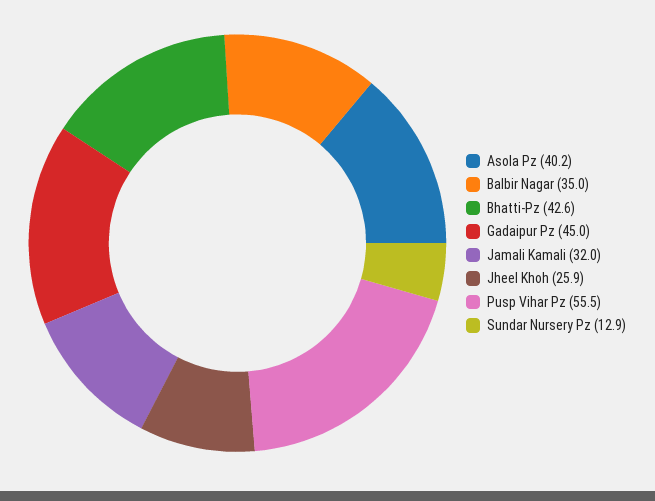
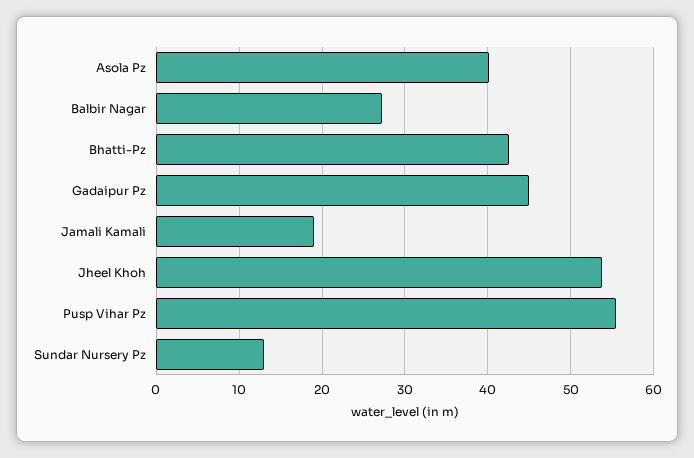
  {
    "Asola Pz": 40.2,
-   "Balbir Nagar": 35,
+   "Balbir Nagar": 27,
    "Bhatti-Pz": 42.6,
    "Gadaipur Pz": 45,
-   "Jamali Kamali": 32,
+   "Jamali Kamali": 19,
-   "Jheel Khoh": 25.9,
+   "Jheel Khoh": 54,
    "Pusp Vihar Pz": 55.5,
    "Sundar Nursery Pz": 12.9
  }

